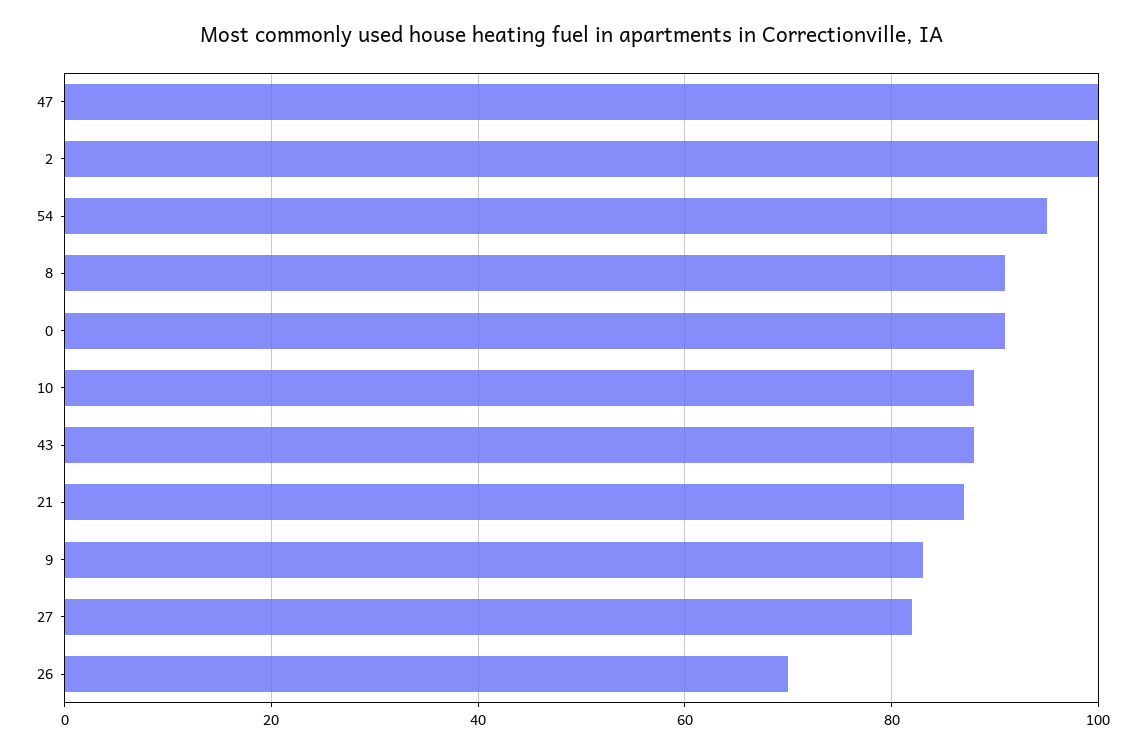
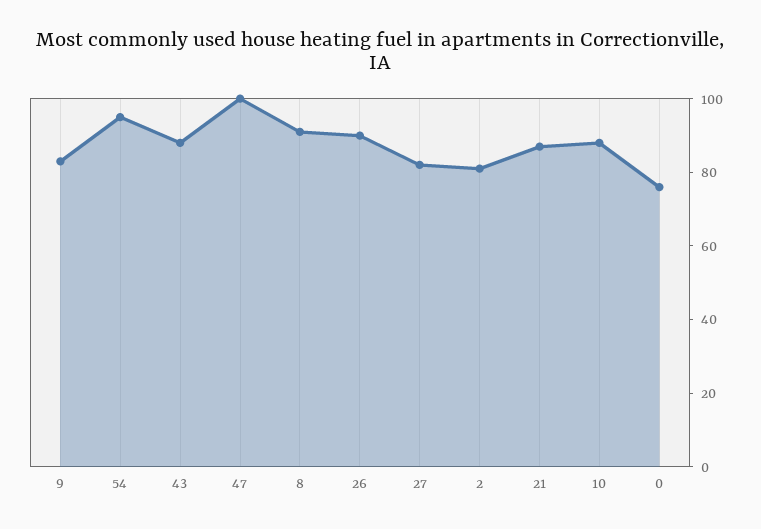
  {
    "47": 100,
-   "2": 100,
+   "2": 80,
    "54": 95,
    "8": 90,
-   "0": 90,
+   "0": 75,
    "10": 90,
    "43": 90,
    "21": 85,
    "9": 85,
    "27": 80,
-   "26": 70
+   "26": 90
  }

